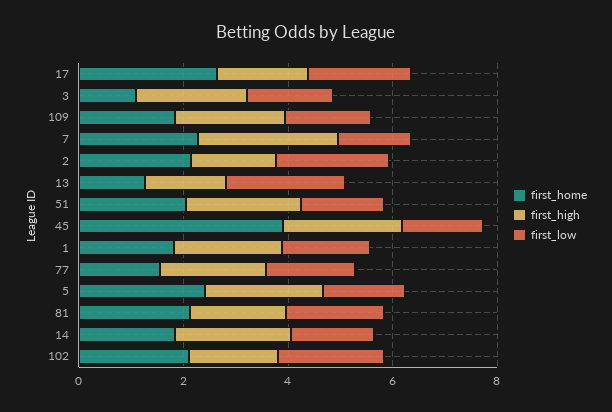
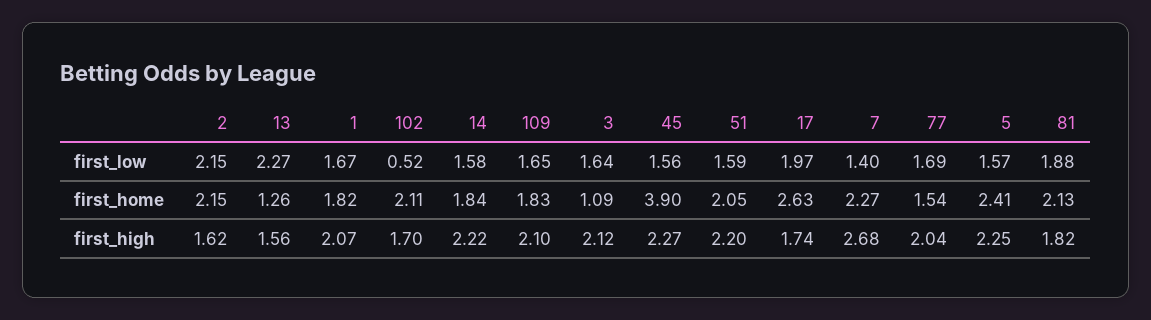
  {
    "first_home": {
      "17": 2.63,
      "3": 1.09,
      "109": 1.83,
      "7": 2.27,
      "2": 2.15,
      "13": 1.26,
      "51": 2.05,
      "45": 3.9,
      "1": 1.82,
      "77": 1.54,
      "5": 2.41,
      "81": 2.13,
      "14": 1.84,
      "102": 2.11
    },
    "first_high": {
      "17": 1.74,
      "3": 2.12,
      "109": 2.1,
      "7": 2.68,
      "2": 1.62,
      "13": 1.56,
      "51": 2.2,
      "45": 2.27,
      "1": 2.07,
      "77": 2.04,
      "5": 2.25,
      "81": 1.82,
      "14": 2.22,
      "102": 1.7
    },
    "first_low": {
      "17": 1.97,
      "3": 1.64,
      "109": 1.65,
      "7": 1.4,
      "2": 2.15,
      "13": 2.27,
      "51": 1.59,
      "45": 1.56,
      "1": 1.67,
      "77": 1.69,
      "5": 1.57,
      "81": 1.88,
      "14": 1.58,
-     "102": 2
+     "102": 0.52
    }
  }

